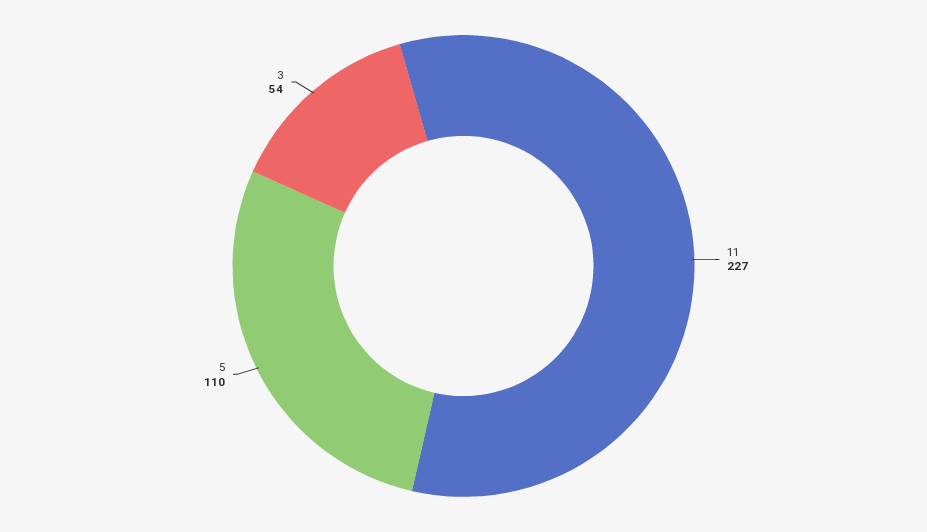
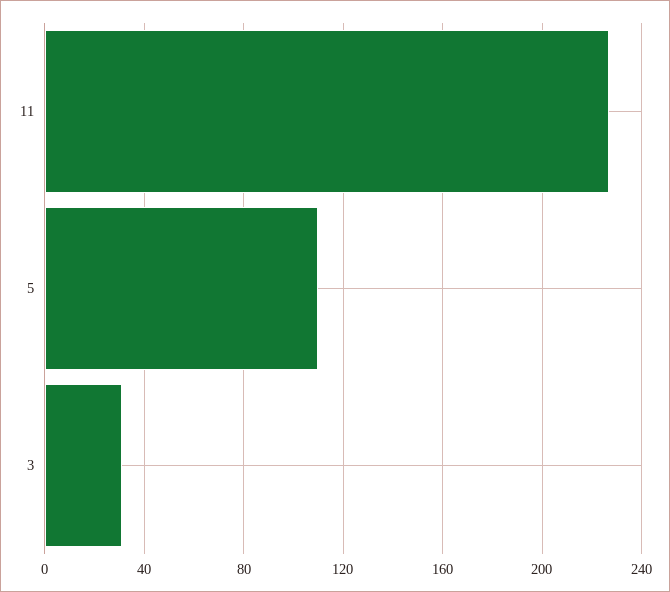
  {
    "11": 227,
    "5": 110,
-   "3": 54
+   "3": 30
  }

